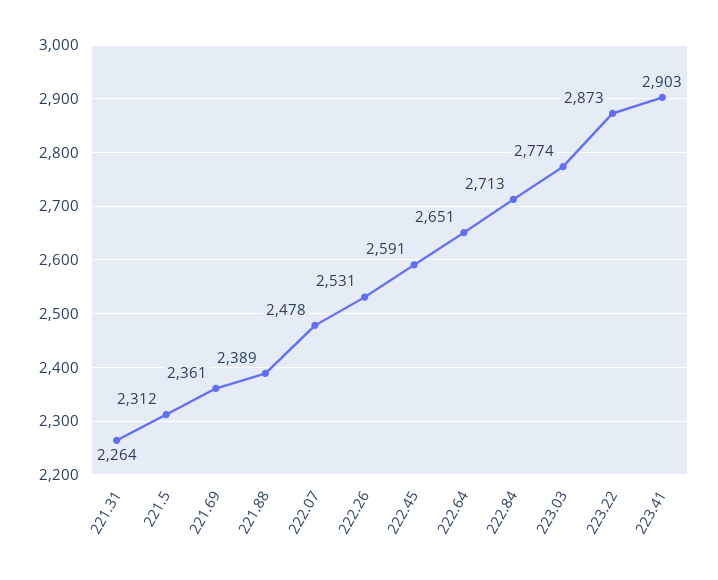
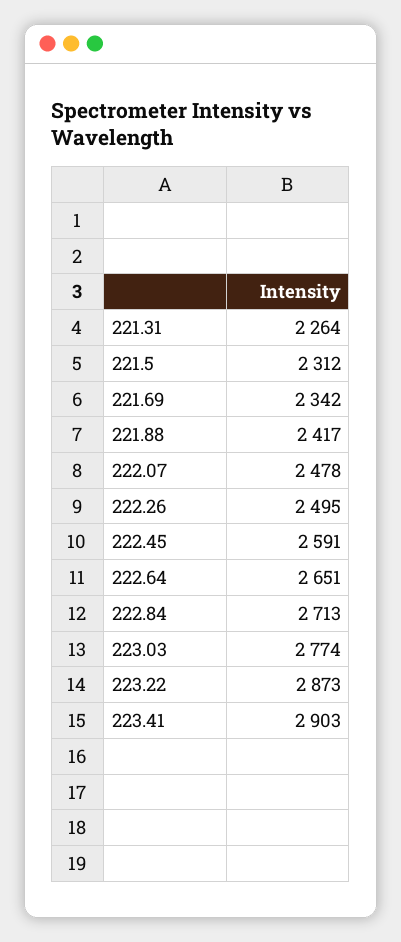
  {
    "221.31": 2264,
    "221.5": 2312,
-   "221.69": 2361,
+   "221.69": 2342,
-   "221.88": 2389,
+   "221.88": 2417,
    "222.07": 2478,
-   "222.26": 2531,
+   "222.26": 2495,
    "222.45": 2591,
    "222.64": 2651,
    "222.84": 2713,
    "223.03": 2774,
    "223.22": 2873,
    "223.41": 2903
  }

